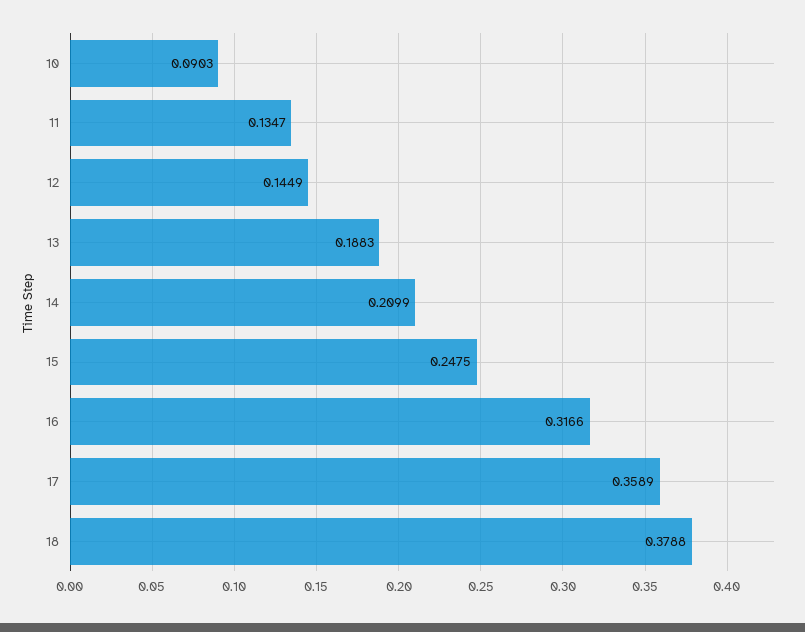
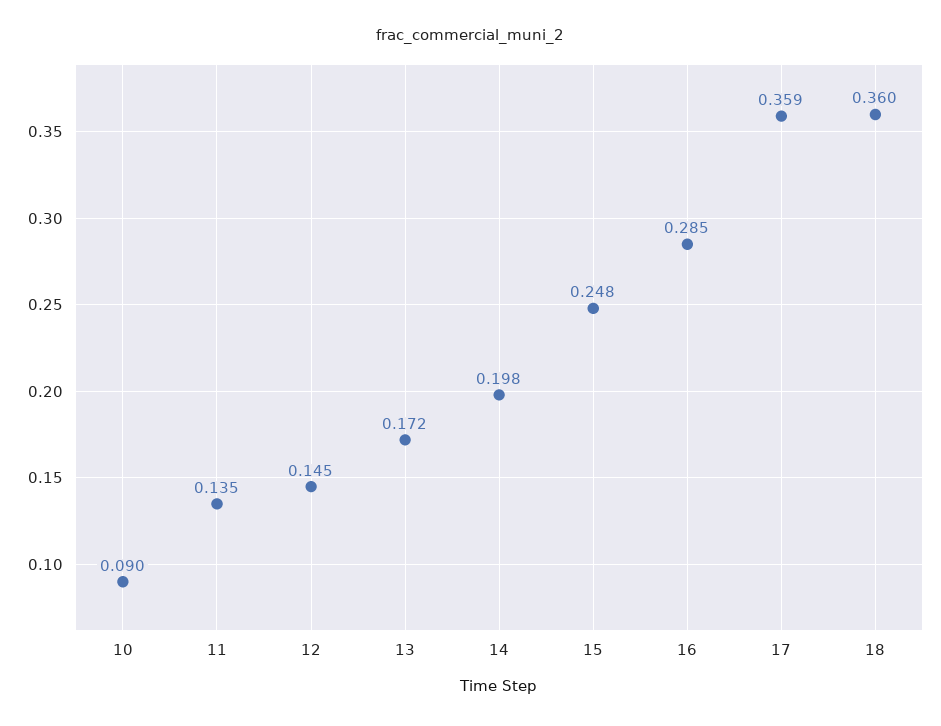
  {
    "10": 0.0903,
    "11": 0.1347,
    "12": 0.1449,
-   "13": 0.1883,
+   "13": 0.172,
-   "14": 0.2099,
+   "14": 0.198,
    "15": 0.2475,
-   "16": 0.3166,
+   "16": 0.285,
    "17": 0.3589,
-   "18": 0.3788
+   "18": 0.36
  }

